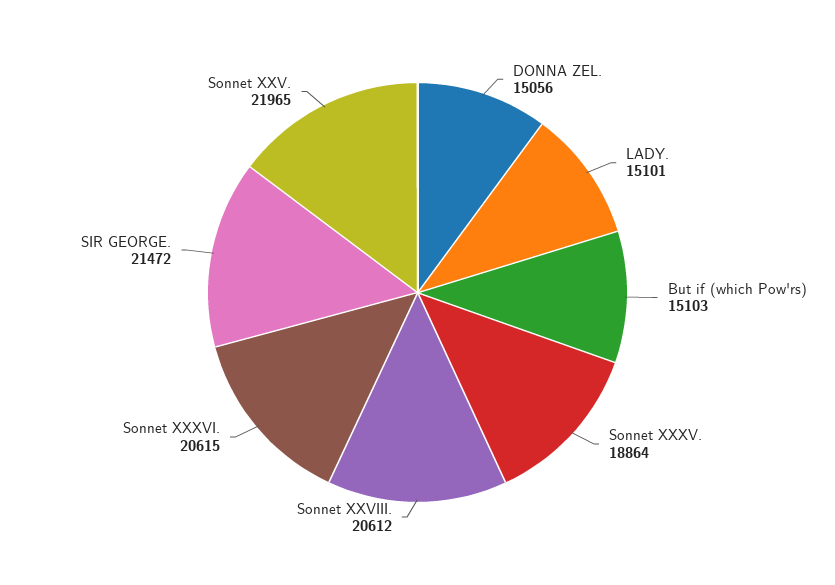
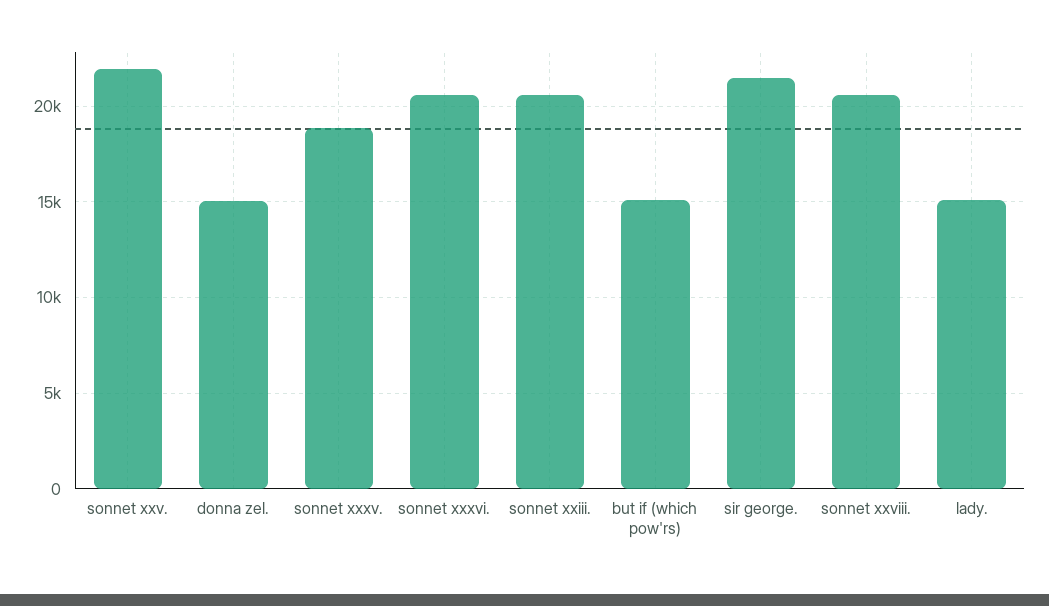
  {
    "DONNA ZEL.": 15056,
    "LADY.": 15101,
    "But if (which Pow'rs)": 15103,
    "Sonnet XXXV.": 18864,
    "Sonnet XXVIII.": 20612,
    "Sonnet XXXVI.": 20615,
    "SIR GEORGE.": 21472,
-   "Sonnet XXV.": 21965
+   "Sonnet XXV.": 21965,
+   "sonnet xxiii.": 20500
  }

